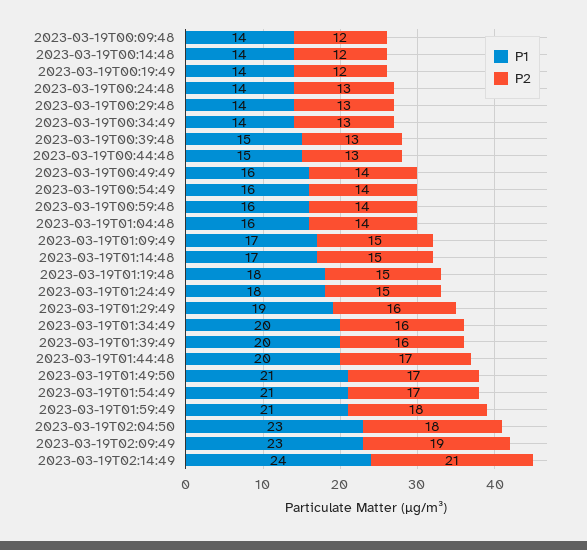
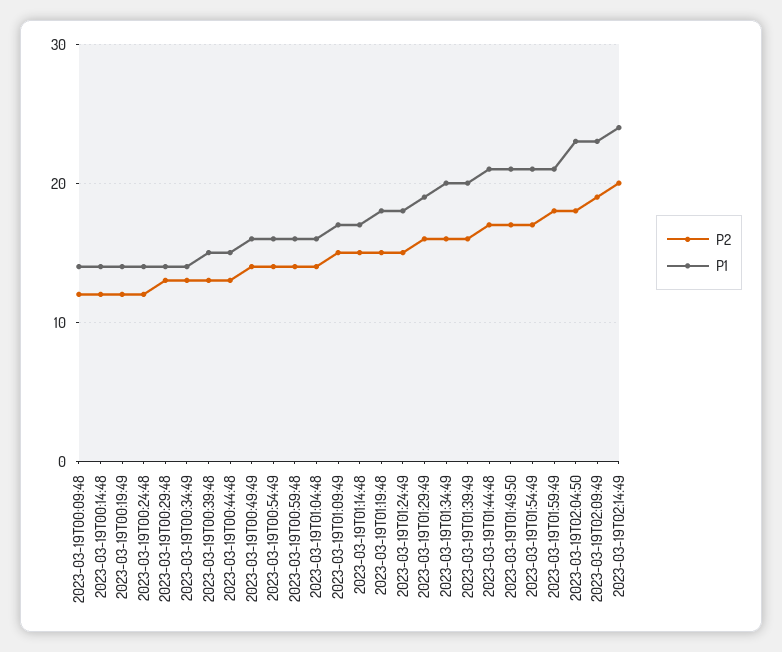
  {
    "P1": {
      "2023-03-19T00:09:48": 14,
      "2023-03-19T00:14:48": 14,
      "2023-03-19T00:19:49": 14,
      "2023-03-19T00:24:48": 14,
      "2023-03-19T00:29:48": 14,
      "2023-03-19T00:34:49": 14,
      "2023-03-19T00:39:48": 15,
      "2023-03-19T00:44:48": 15,
      "2023-03-19T00:49:49": 16,
      "2023-03-19T00:54:49": 16,
      "2023-03-19T00:59:48": 16,
      "2023-03-19T01:04:48": 16,
      "2023-03-19T01:09:49": 17,
      "2023-03-19T01:14:48": 17,
      "2023-03-19T01:19:48": 18,
      "2023-03-19T01:24:49": 18,
      "2023-03-19T01:29:49": 19,
      "2023-03-19T01:34:49": 20,
      "2023-03-19T01:39:49": 20,
-     "2023-03-19T01:44:48": 20,
+     "2023-03-19T01:44:48": 21,
      "2023-03-19T01:49:50": 21,
      "2023-03-19T01:54:49": 21,
      "2023-03-19T01:59:49": 21,
      "2023-03-19T02:04:50": 23,
      "2023-03-19T02:09:49": 23,
      "2023-03-19T02:14:49": 24
    },
    "P2": {
      "2023-03-19T00:09:48": 12,
      "2023-03-19T00:14:48": 12,
      "2023-03-19T00:19:49": 12,
-     "2023-03-19T00:24:48": 13,
+     "2023-03-19T00:24:48": 12,
      "2023-03-19T00:29:48": 13,
      "2023-03-19T00:34:49": 13,
      "2023-03-19T00:39:48": 13,
      "2023-03-19T00:44:48": 13,
      "2023-03-19T00:49:49": 14,
      "2023-03-19T00:54:49": 14,
      "2023-03-19T00:59:48": 14,
      "2023-03-19T01:04:48": 14,
      "2023-03-19T01:09:49": 15,
      "2023-03-19T01:14:48": 15,
      "2023-03-19T01:19:48": 15,
      "2023-03-19T01:24:49": 15,
      "2023-03-19T01:29:49": 16,
      "2023-03-19T01:34:49": 16,
      "2023-03-19T01:39:49": 16,
      "2023-03-19T01:44:48": 17,
      "2023-03-19T01:49:50": 17,
      "2023-03-19T01:54:49": 17,
      "2023-03-19T01:59:49": 18,
      "2023-03-19T02:04:50": 18,
      "2023-03-19T02:09:49": 19,
-     "2023-03-19T02:14:49": 21
+     "2023-03-19T02:14:49": 20
    }
  }

